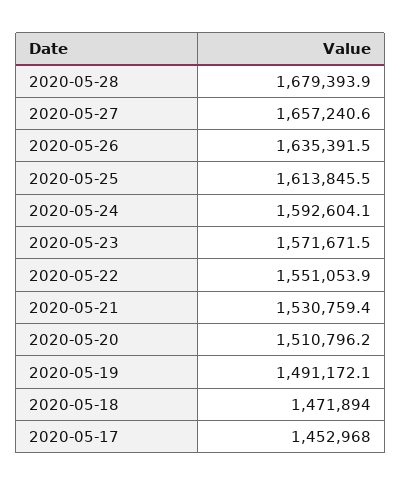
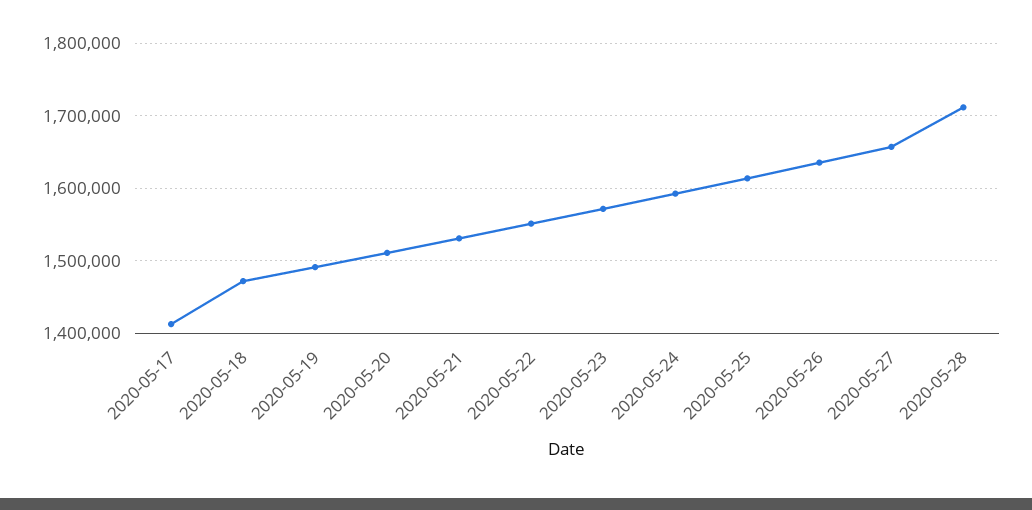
  {
-   "2020-05-28": 1679393.9,
+   "2020-05-28": 1710000,
    "2020-05-27": 1657240.6,
    "2020-05-26": 1635391.5,
    "2020-05-25": 1613845.5,
    "2020-05-24": 1592604.1,
    "2020-05-23": 1571671.5,
    "2020-05-22": 1551053.9,
    "2020-05-21": 1530759.4,
    "2020-05-20": 1510796.2,
    "2020-05-19": 1491172.1,
    "2020-05-18": 1471894,
-   "2020-05-17": 1452968
+   "2020-05-17": 1410000
  }

